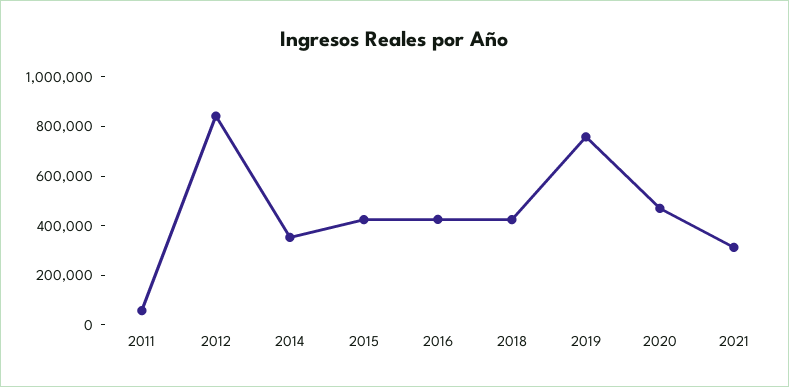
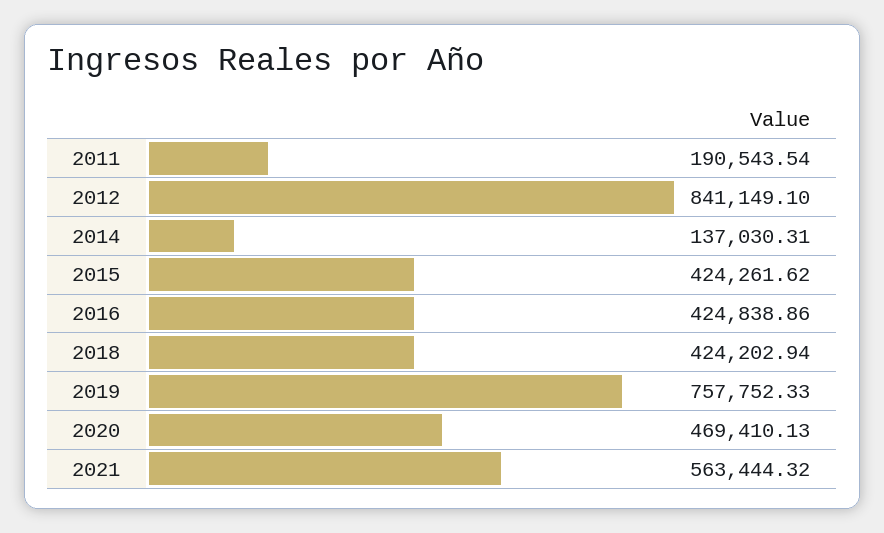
  {
-   "2011": 50000,
+   "2011": 190543.54,
    "2012": 841149.1,
-   "2014": 350000,
+   "2014": 137030.31,
    "2015": 424261.62,
    "2016": 424838.86,
    "2018": 424202.94,
    "2019": 757752.33,
    "2020": 469410.13,
-   "2021": 300000
+   "2021": 563444.32
  }

